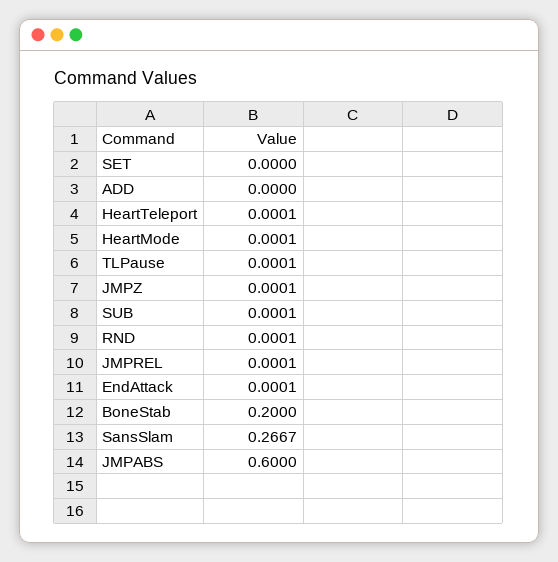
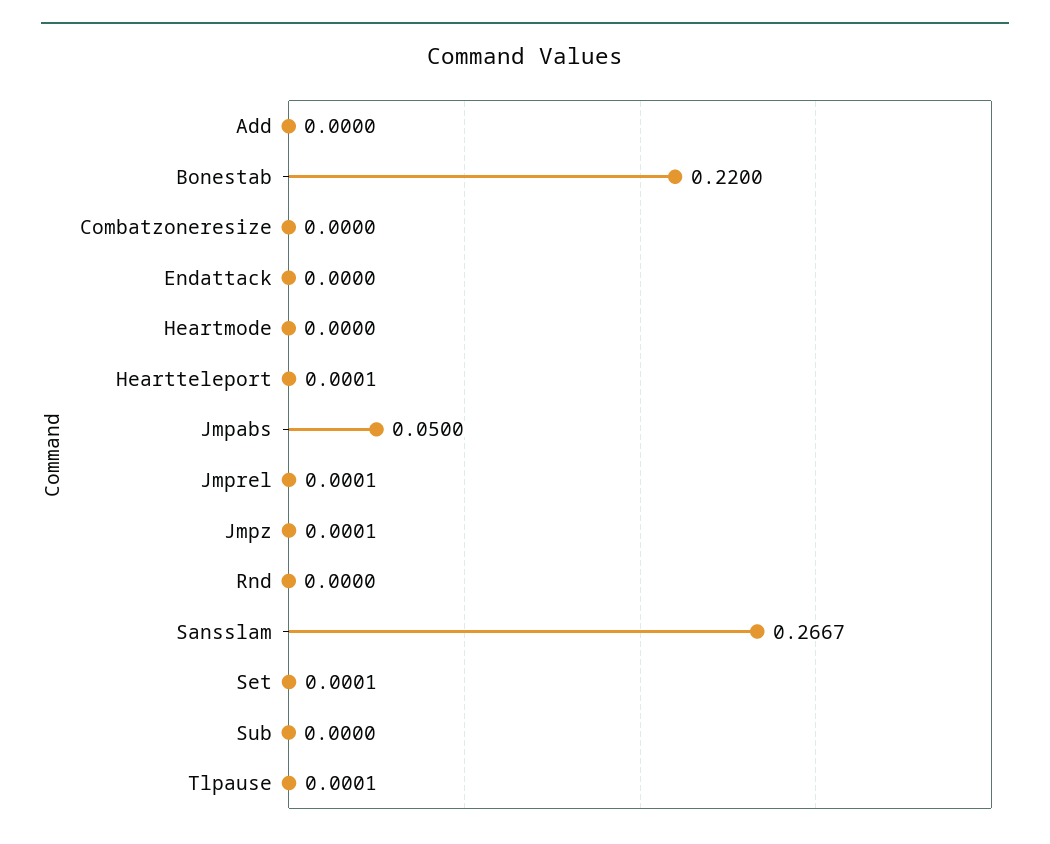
  {
-   "SET": 0,
+   "SET": 0.0001,
    "ADD": 0,
    "HeartTeleport": 0.0001,
-   "HeartMode": 0.0001,
+   "HeartMode": 0,
    "TLPause": 0.0001,
    "JMPZ": 0.0001,
-   "SUB": 0.0001,
+   "SUB": 0,
-   "RND": 0.0001,
+   "RND": 0,
    "JMPREL": 0.0001,
-   "EndAttack": 0.0001,
+   "EndAttack": 0,
-   "BoneStab": 0.2,
+   "BoneStab": 0.22,
    "SansSlam": 0.2667,
-   "JMPABS": 0.6
+   "JMPABS": 0.05,
+   "Combatzoneresize": 0
  }

